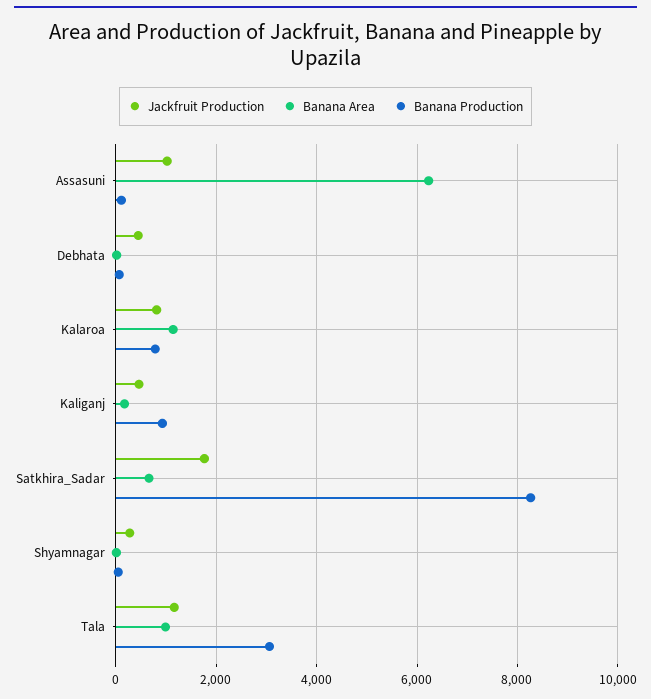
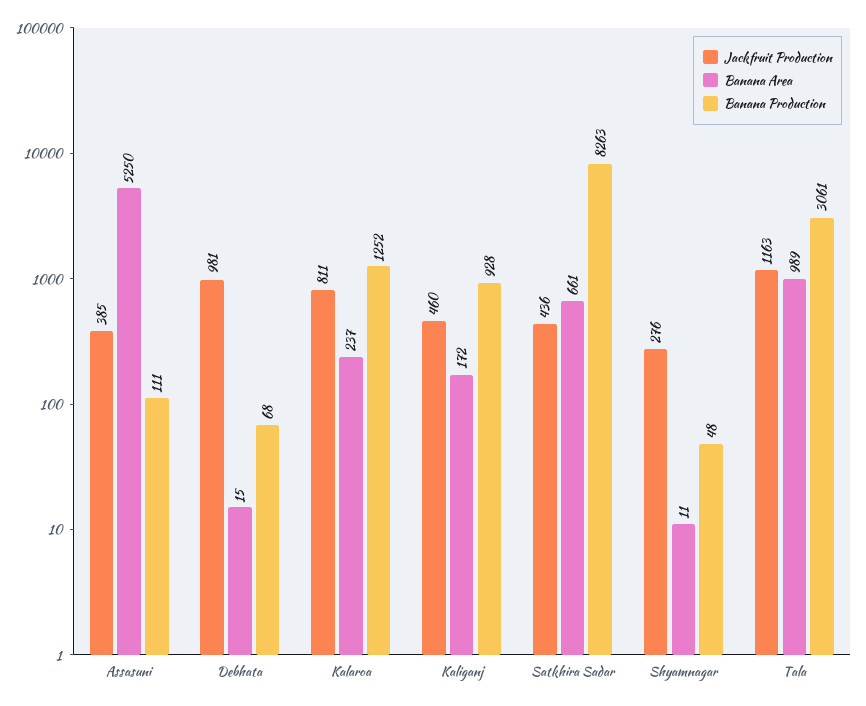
  {
    "Jackfruit Production": {
-     "Assasuni": 1000,
+     "Assasuni": 385,
-     "Debhata": 400,
+     "Debhata": 981,
      "Kalaroa": 811,
      "Kaliganj": 460,
-     "Satkhira_Sadar": 1800,
+     "Satkhira_Sadar": 436,
      "Shyamnagar": 276,
      "Tala": 1163
    },
    "Banana Area": {
-     "Assasuni": 6200,
+     "Assasuni": 5250,
      "Debhata": 15,
-     "Kalaroa": 1200,
+     "Kalaroa": 237,
      "Kaliganj": 172,
      "Satkhira_Sadar": 661,
      "Shyamnagar": 11,
      "Tala": 989
    },
    "Banana Production": {
      "Assasuni": 111,
      "Debhata": 68,
-     "Kalaroa": 800,
+     "Kalaroa": 1252,
      "Kaliganj": 928,
      "Satkhira_Sadar": 8263,
      "Shyamnagar": 48,
      "Tala": 3061
    }
  }

